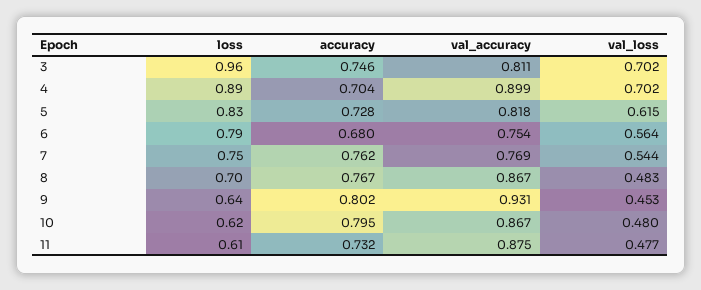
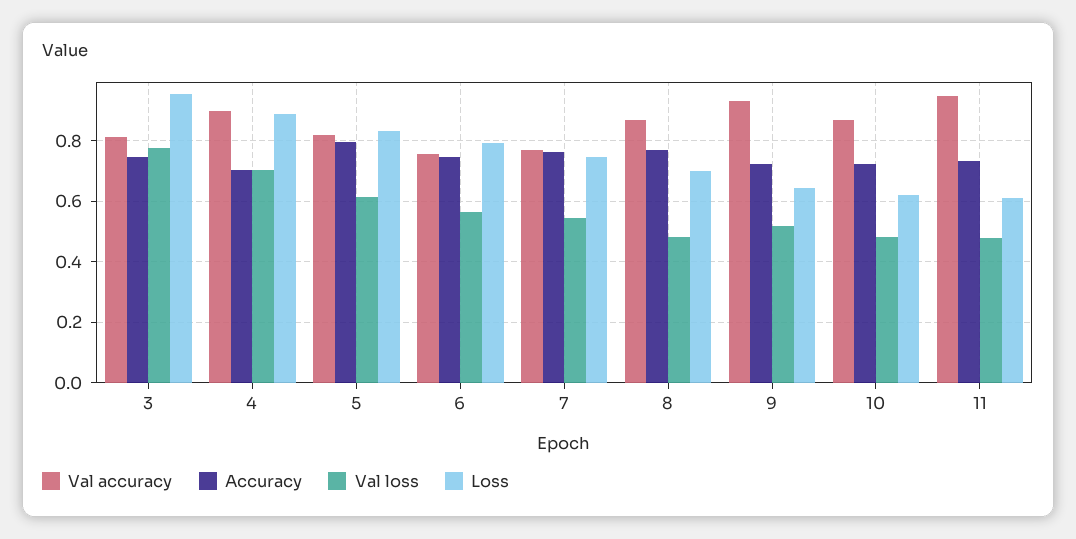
  {
    "loss": {
      "3": 0.96,
      "4": 0.89,
      "5": 0.83,
      "6": 0.79,
      "7": 0.75,
      "8": 0.7,
      "9": 0.64,
      "10": 0.62,
      "11": 0.61
    },
    "accuracy": {
      "3": 0.746,
      "4": 0.704,
-     "5": 0.728,
+     "5": 0.8,
-     "6": 0.68,
+     "6": 0.74,
      "7": 0.762,
      "8": 0.767,
-     "9": 0.802,
+     "9": 0.72,
-     "10": 0.795,
+     "10": 0.72,
      "11": 0.732
    },
    "val_accuracy": {
      "3": 0.811,
      "4": 0.899,
      "5": 0.818,
      "6": 0.754,
      "7": 0.769,
      "8": 0.867,
      "9": 0.931,
      "10": 0.867,
-     "11": 0.875
+     "11": 0.94
    },
    "val_loss": {
-     "3": 0.702,
+     "3": 0.78,
      "4": 0.702,
      "5": 0.615,
      "6": 0.564,
      "7": 0.544,
      "8": 0.483,
-     "9": 0.453,
+     "9": 0.52,
      "10": 0.48,
      "11": 0.477
    }
  }

